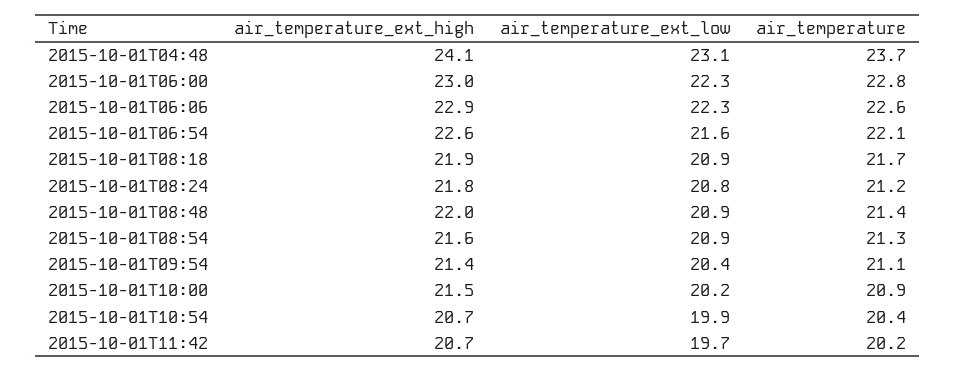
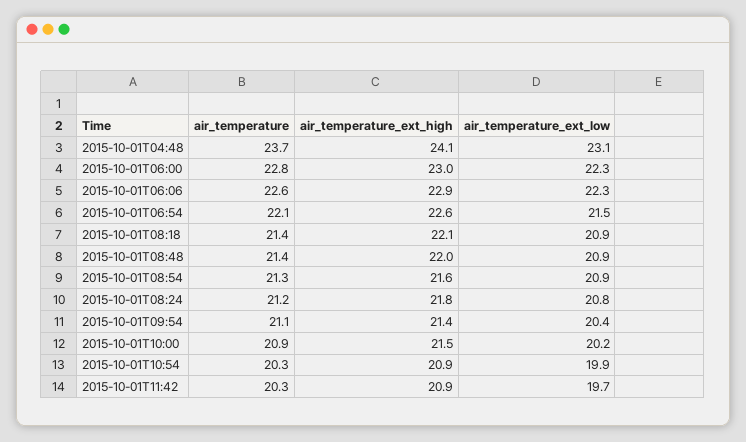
  {
    "air_temperature_ext_high": {
      "2015-10-01T04:48": 24.1,
      "2015-10-01T06:00": 23,
      "2015-10-01T06:06": 22.9,
      "2015-10-01T06:54": 22.6,
-     "2015-10-01T08:18": 21.9,
+     "2015-10-01T08:18": 22.1,
      "2015-10-01T08:24": 21.8,
      "2015-10-01T08:48": 22,
      "2015-10-01T08:54": 21.6,
      "2015-10-01T09:54": 21.4,
      "2015-10-01T10:00": 21.5,
-     "2015-10-01T10:54": 20.7,
+     "2015-10-01T10:54": 20.9,
-     "2015-10-01T11:42": 20.7
+     "2015-10-01T11:42": 20.9
    },
    "air_temperature_ext_low": {
      "2015-10-01T04:48": 23.1,
      "2015-10-01T06:00": 22.3,
      "2015-10-01T06:06": 22.3,
-     "2015-10-01T06:54": 21.6,
+     "2015-10-01T06:54": 21.5,
      "2015-10-01T08:18": 20.9,
      "2015-10-01T08:24": 20.8,
      "2015-10-01T08:48": 20.9,
      "2015-10-01T08:54": 20.9,
      "2015-10-01T09:54": 20.4,
      "2015-10-01T10:00": 20.2,
      "2015-10-01T10:54": 19.9,
      "2015-10-01T11:42": 19.7
    },
    "air_temperature": {
      "2015-10-01T04:48": 23.7,
      "2015-10-01T06:00": 22.8,
      "2015-10-01T06:06": 22.6,
      "2015-10-01T06:54": 22.1,
-     "2015-10-01T08:18": 21.7,
+     "2015-10-01T08:18": 21.4,
      "2015-10-01T08:24": 21.2,
      "2015-10-01T08:48": 21.4,
      "2015-10-01T08:54": 21.3,
      "2015-10-01T09:54": 21.1,
      "2015-10-01T10:00": 20.9,
-     "2015-10-01T10:54": 20.4,
+     "2015-10-01T10:54": 20.3,
-     "2015-10-01T11:42": 20.2
+     "2015-10-01T11:42": 20.3
    }
  }

